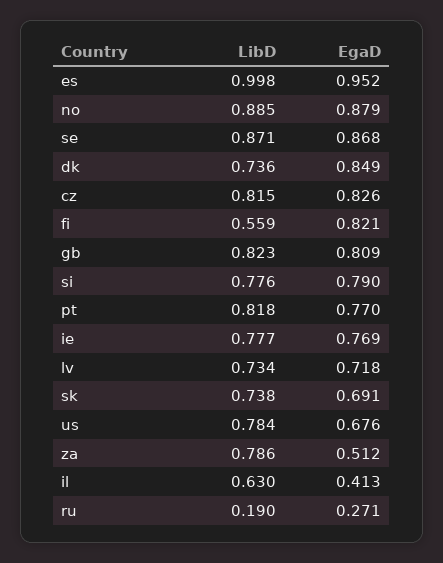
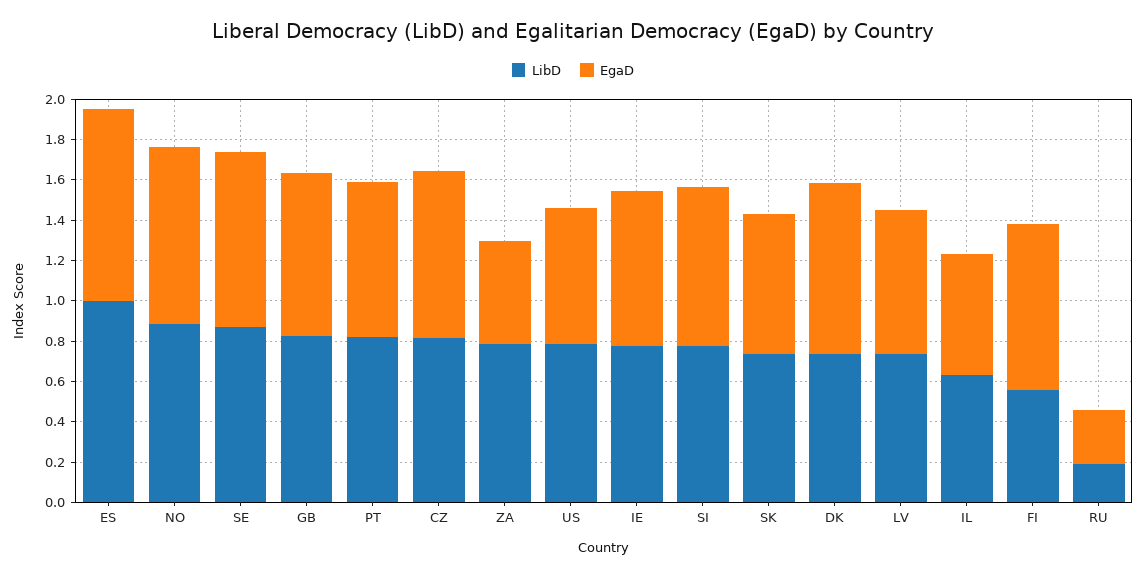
  {
    "LibD": {
      "es": 0.998,
      "no": 0.885,
      "se": 0.871,
      "dk": 0.736,
      "cz": 0.815,
      "fi": 0.559,
      "gb": 0.823,
      "si": 0.776,
      "pt": 0.818,
      "ie": 0.777,
      "lv": 0.734,
      "sk": 0.738,
      "us": 0.784,
      "za": 0.786,
      "il": 0.63,
      "ru": 0.19
    },
    "EgaD": {
      "es": 0.952,
      "no": 0.879,
      "se": 0.868,
      "dk": 0.849,
      "cz": 0.826,
      "fi": 0.821,
      "gb": 0.809,
      "si": 0.79,
      "pt": 0.77,
      "ie": 0.769,
      "lv": 0.718,
      "sk": 0.691,
      "us": 0.676,
      "za": 0.512,
-     "il": 0.413,
+     "il": 0.6,
      "ru": 0.271
    }
  }

